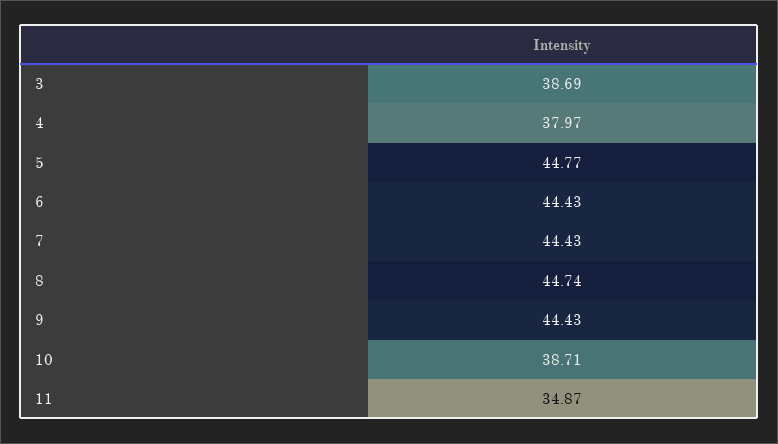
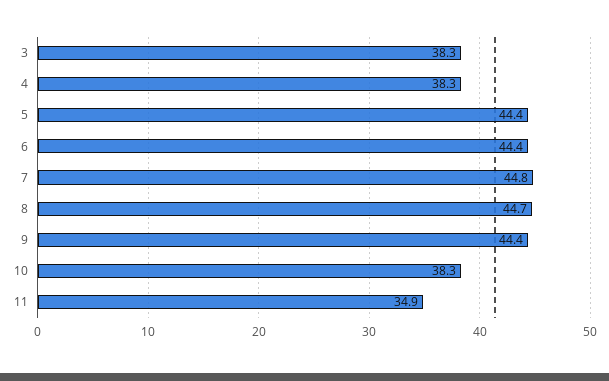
  {
-   "3": 38.69,
+   "3": 38.3,
-   "4": 37.97,
+   "4": 38.3,
-   "5": 44.77,
+   "5": 44.4,
    "6": 44.43,
-   "7": 44.43,
+   "7": 44.8,
    "8": 44.74,
    "9": 44.43,
-   "10": 38.71,
+   "10": 38.3,
    "11": 34.87
  }

